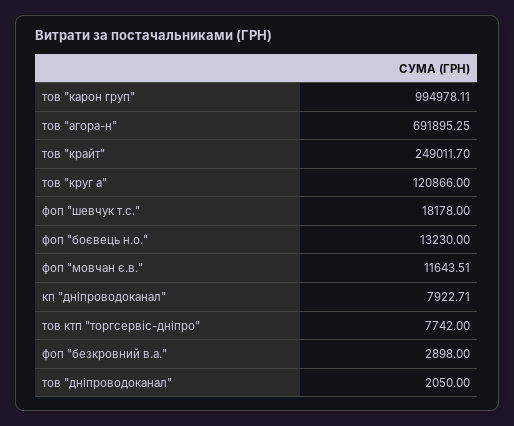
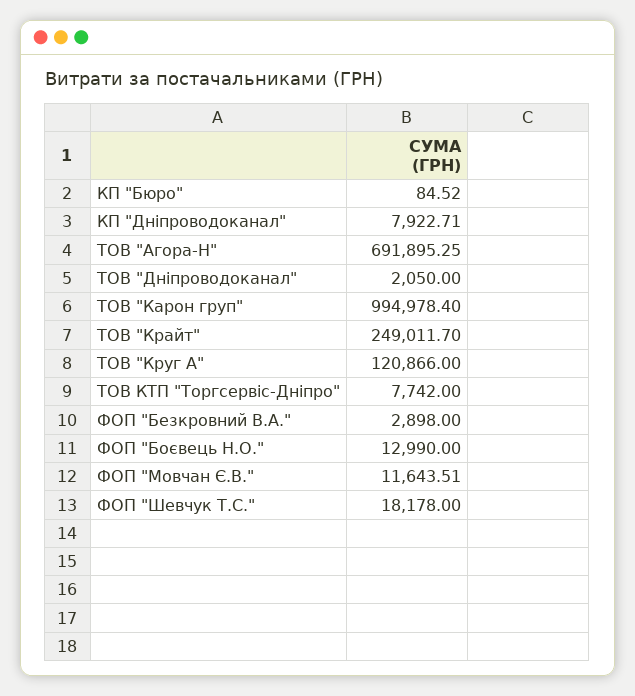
  {
-   "тов \"карон груп\"": 994978.11,
+   "тов \"карон груп\"": 994978.4,
    "тов \"агора-н\"": 691895.25,
    "тов \"крайт\"": 249011.7,
    "тов \"круг а\"": 120866,
    "фоп \"шевчук т.с.\"": 18178,
-   "фоп \"боєвець н.о.\"": 13230,
+   "фоп \"боєвець н.о.\"": 12990,
    "фоп \"мовчан є.в.\"": 11643.51,
    "кп \"дніпроводоканал\"": 7922.71,
    "тов ктп \"торгсервіс-дніпро\"": 7742,
    "фоп \"безкровний в.а.\"": 2898,
-   "тов \"дніпроводоканал\"": 2050
+   "тов \"дніпроводоканал\"": 2050,
+   "КП \"Бюро\"": 84.52
  }

